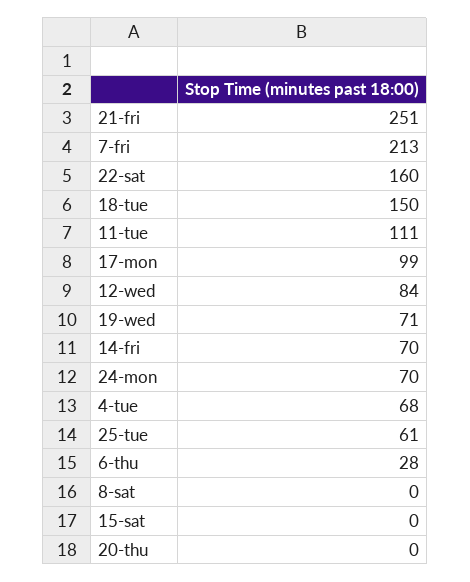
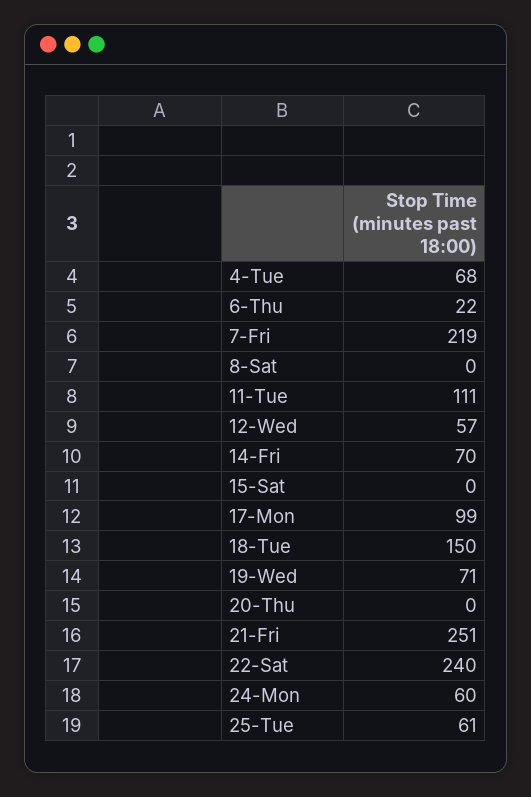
  {
    "21-fri": 251,
-   "7-fri": 213,
+   "7-fri": 219,
-   "22-sat": 160,
+   "22-sat": 240,
    "18-tue": 150,
    "11-tue": 111,
    "17-mon": 99,
-   "12-wed": 84,
+   "12-wed": 57,
    "19-wed": 71,
    "14-fri": 70,
-   "24-mon": 70,
+   "24-mon": 60,
    "4-tue": 68,
    "25-tue": 61,
-   "6-thu": 28,
+   "6-thu": 22,
    "8-sat": 0,
    "15-sat": 0,
    "20-thu": 0
  }

